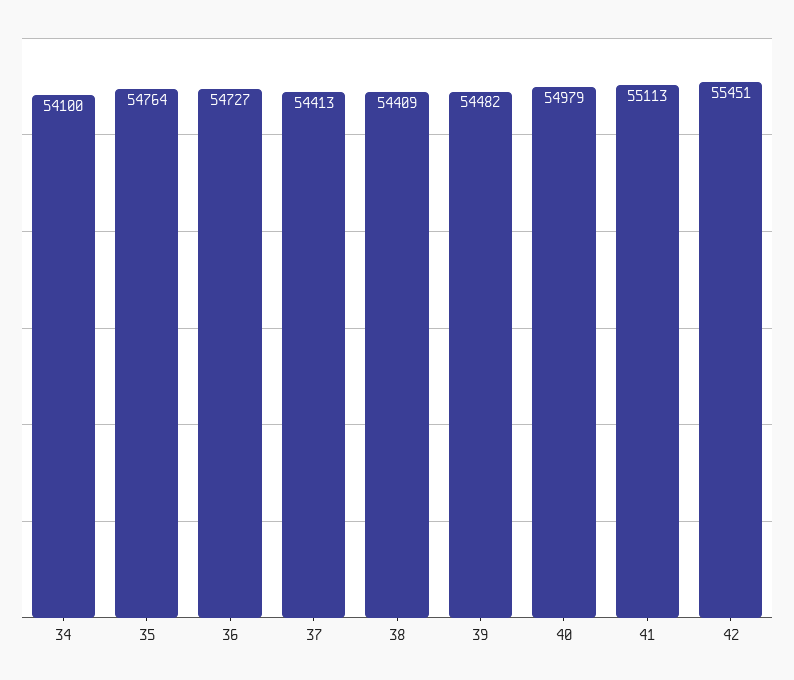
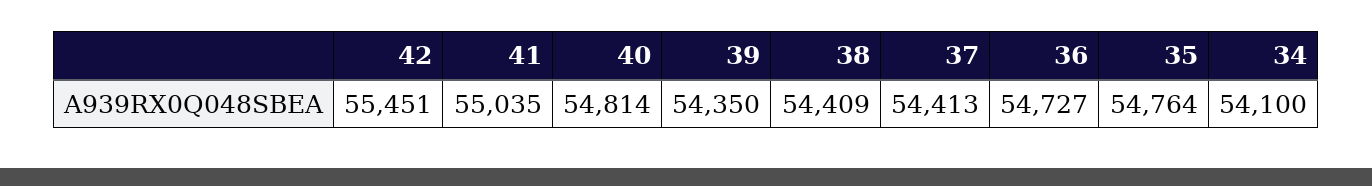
  {
    "34": 54100,
    "35": 54764,
    "36": 54727,
    "37": 54413,
    "38": 54409,
-   "39": 54482,
+   "39": 54350,
-   "40": 54979,
+   "40": 54814,
-   "41": 55113,
+   "41": 55035,
    "42": 55451
  }

